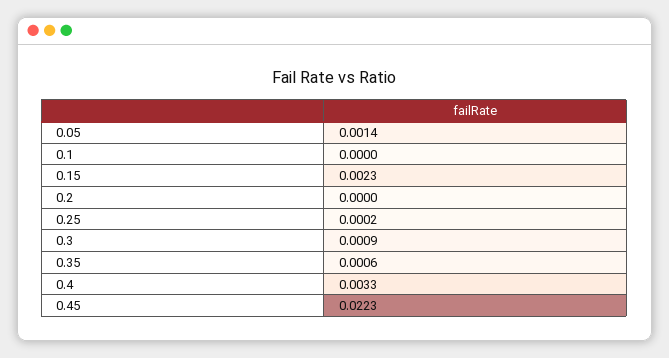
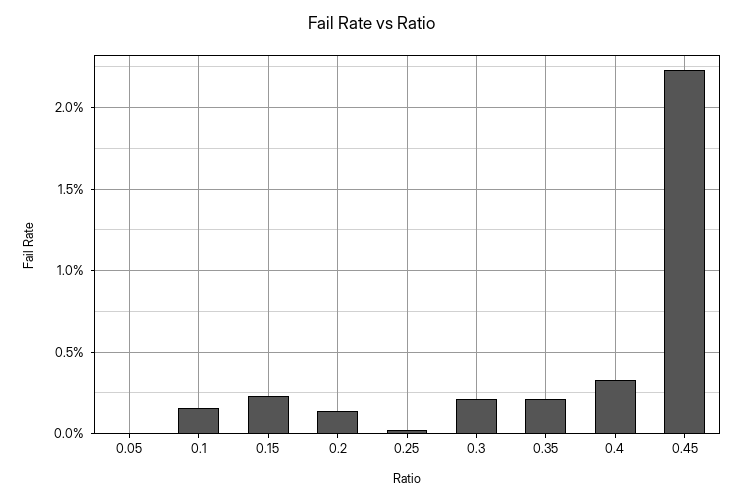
  {
-   "0.05": 0.0014,
+   "0.05": 0,
-   "0.1": 0,
+   "0.1": 0.0015,
    "0.15": 0.0023,
-   "0.2": 0,
+   "0.2": 0.0015,
    "0.25": 0.0002,
-   "0.3": 0.0009,
+   "0.3": 0.002,
-   "0.35": 0.0006,
+   "0.35": 0.002,
    "0.4": 0.0033,
    "0.45": 0.0223
  }

